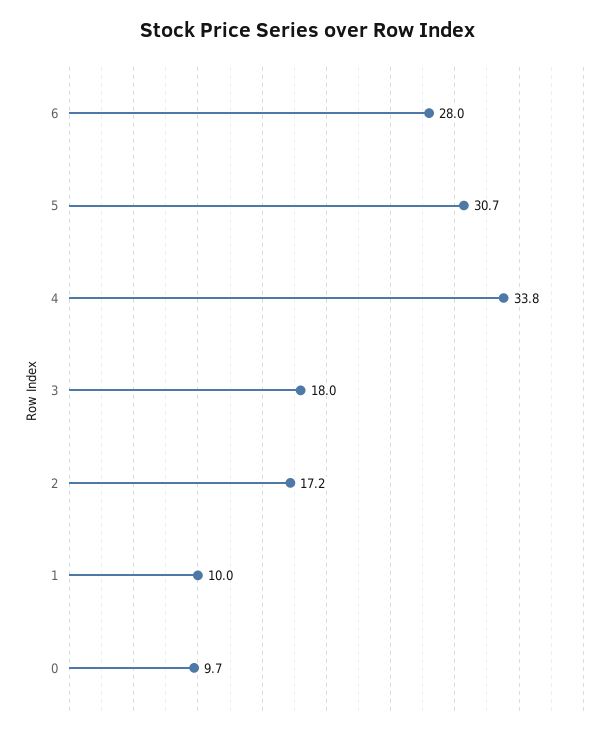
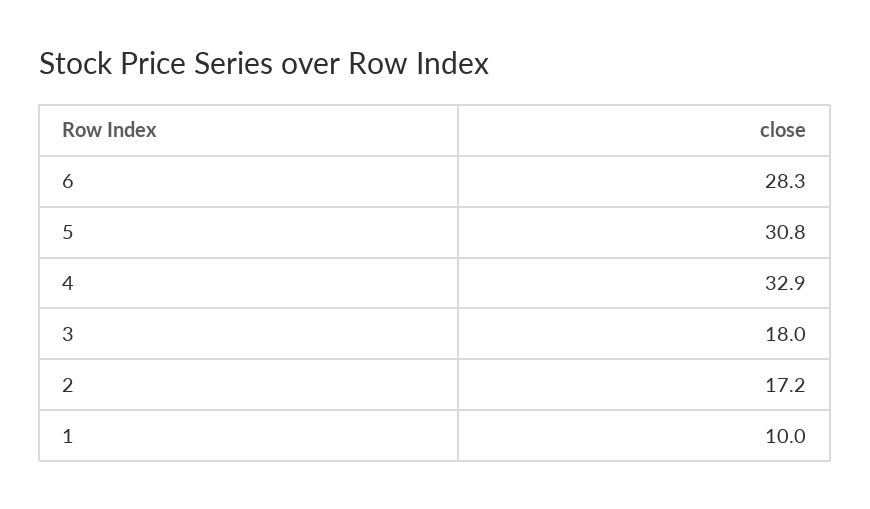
  {
-   "6": 28,
+   "6": 28.3,
-   "5": 30.7,
+   "5": 30.8,
-   "4": 33.8,
+   "4": 32.9,
    "3": 18,
    "2": 17.2,
-   "1": 10,
+   "1": 10
-   "0": 9.7
  }

